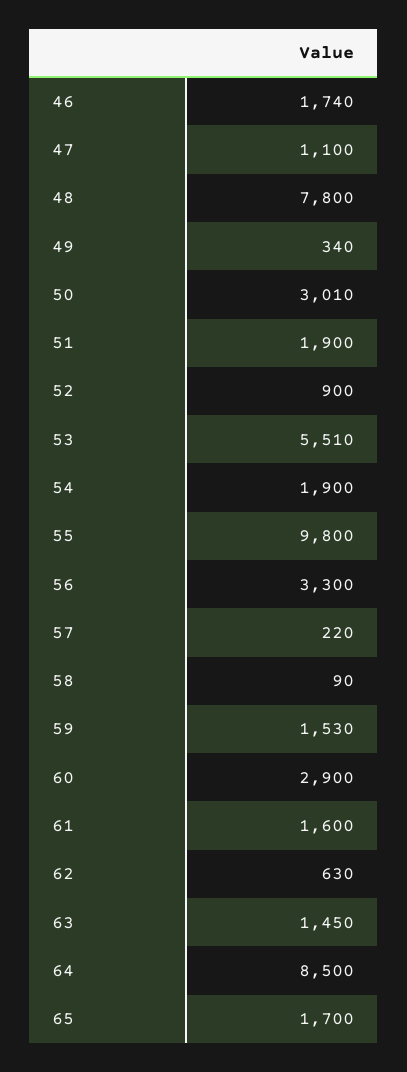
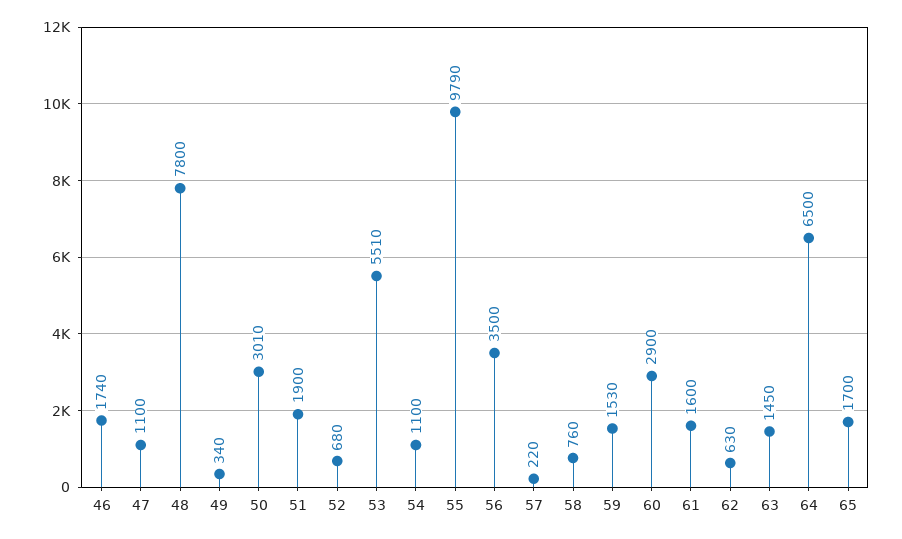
  {
    "46": 1740,
    "47": 1100,
    "48": 7800,
    "49": 340,
    "50": 3010,
    "51": 1900,
-   "52": 900,
+   "52": 680,
    "53": 5510,
-   "54": 1900,
+   "54": 1100,
-   "55": 9800,
+   "55": 9790,
-   "56": 3300,
+   "56": 3500,
    "57": 220,
-   "58": 90,
+   "58": 760,
    "59": 1530,
    "60": 2900,
    "61": 1600,
    "62": 630,
    "63": 1450,
-   "64": 8500,
+   "64": 6500,
    "65": 1700
  }

